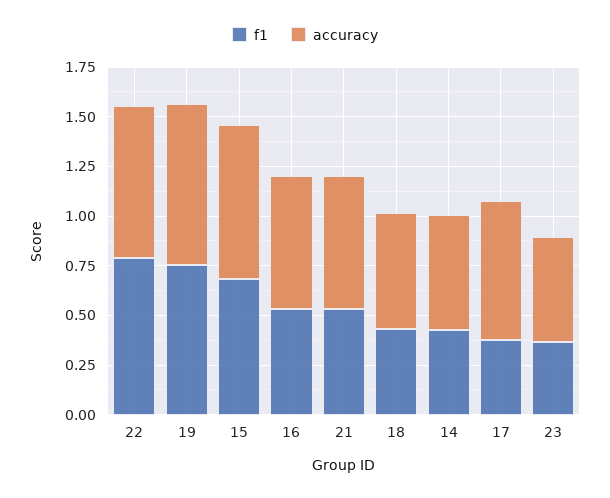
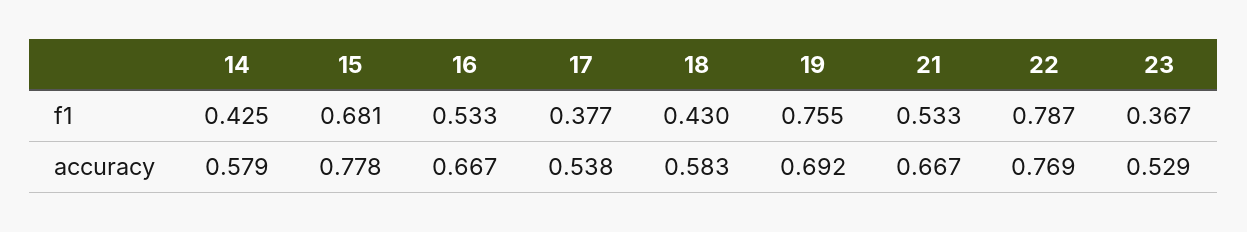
  {
    "f1": {
      "22": 0.787,
      "19": 0.755,
      "15": 0.681,
      "16": 0.533,
      "21": 0.533,
      "18": 0.43,
      "14": 0.425,
      "17": 0.377,
      "23": 0.367
    },
    "accuracy": {
      "22": 0.769,
-     "19": 0.8,
+     "19": 0.692,
      "15": 0.778,
      "16": 0.667,
      "21": 0.667,
      "18": 0.583,
      "14": 0.579,
-     "17": 0.7,
+     "17": 0.538,
      "23": 0.529
    }
  }

